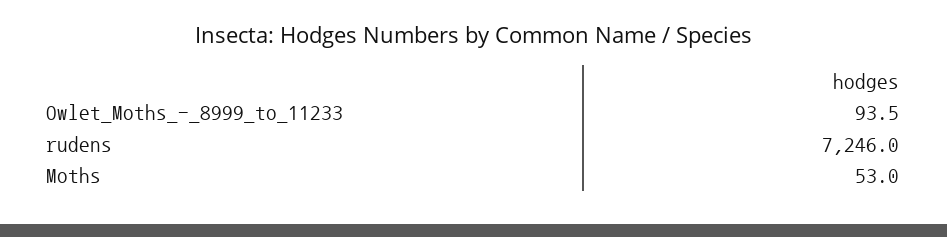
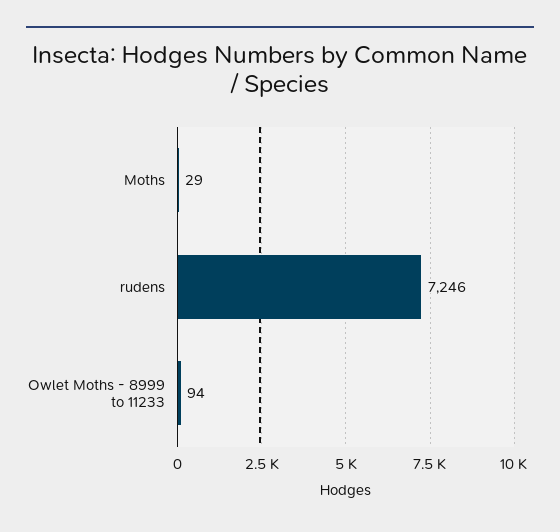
  {
    "Owlet_Moths_-_8999_to_11233": 93.5,
    "rudens": 7246,
-   "Moths": 53
+   "Moths": 29
  }

